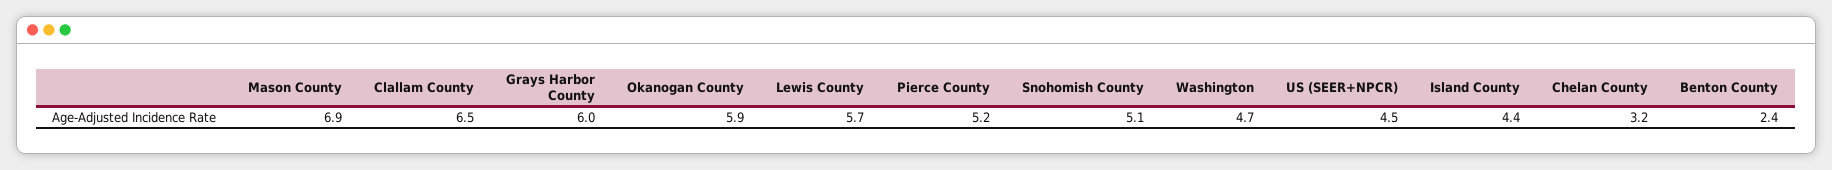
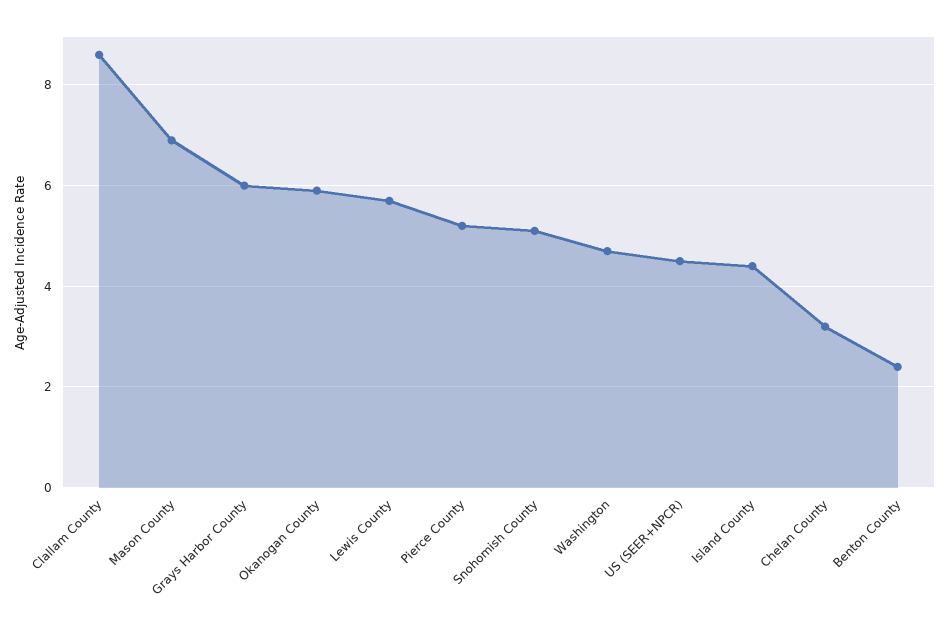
  {
    "Mason County": 6.9,
-   "Clallam County": 6.5,
+   "Clallam County": 8.5,
    "Grays Harbor County": 6,
    "Okanogan County": 5.9,
    "Lewis County": 5.7,
    "Pierce County": 5.2,
    "Snohomish County": 5.1,
    "Washington": 4.7,
    "US (SEER+NPCR)": 4.5,
    "Island County": 4.4,
    "Chelan County": 3.2,
    "Benton County": 2.4
  }

